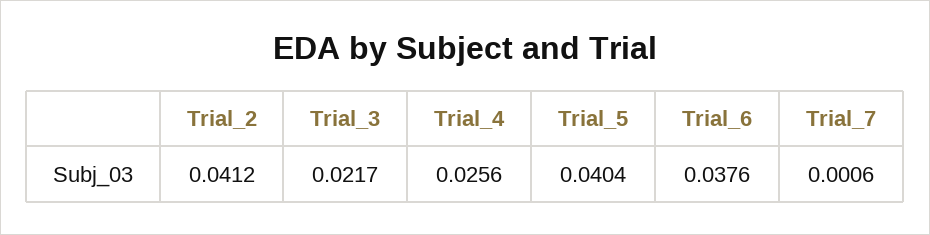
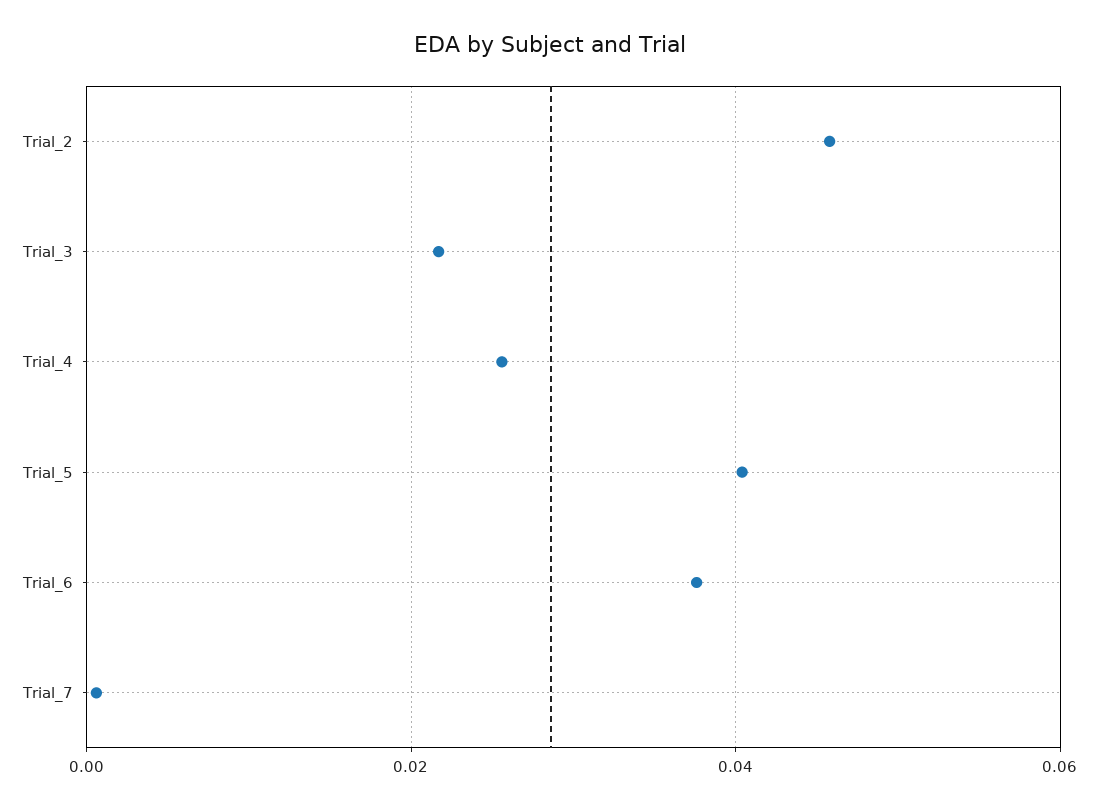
  {
-   "Trial_2": 0.0412,
+   "Trial_2": 0.046,
    "Trial_3": 0.0217,
    "Trial_4": 0.0256,
    "Trial_5": 0.0404,
    "Trial_6": 0.0376,
    "Trial_7": 0.0006
  }

